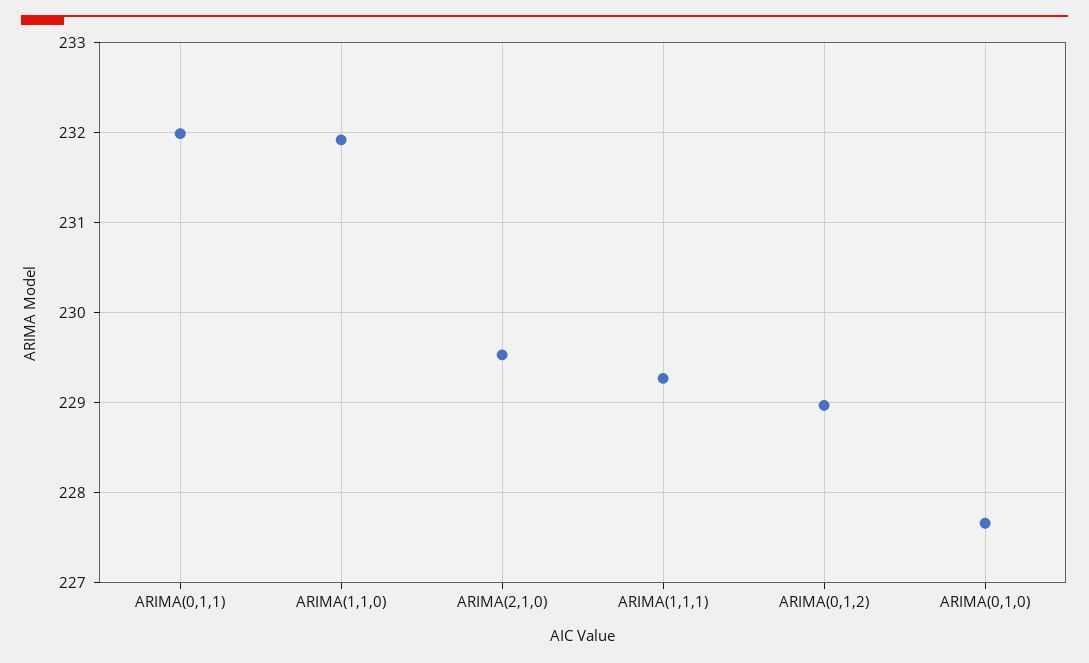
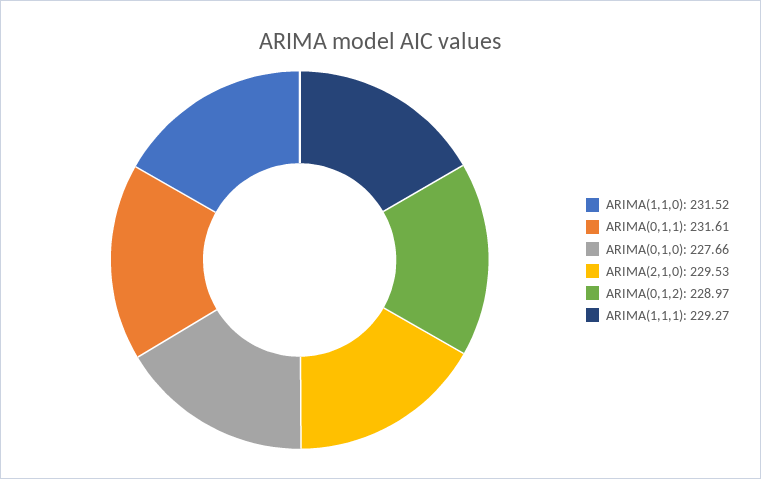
  {
-   "ARIMA(0,1,1)": 232,
+   "ARIMA(0,1,1)": 231.61,
-   "ARIMA(1,1,0)": 231.9,
+   "ARIMA(1,1,0)": 231.52,
    "ARIMA(2,1,0)": 229.53,
    "ARIMA(1,1,1)": 229.27,
    "ARIMA(0,1,2)": 228.97,
    "ARIMA(0,1,0)": 227.66
  }

